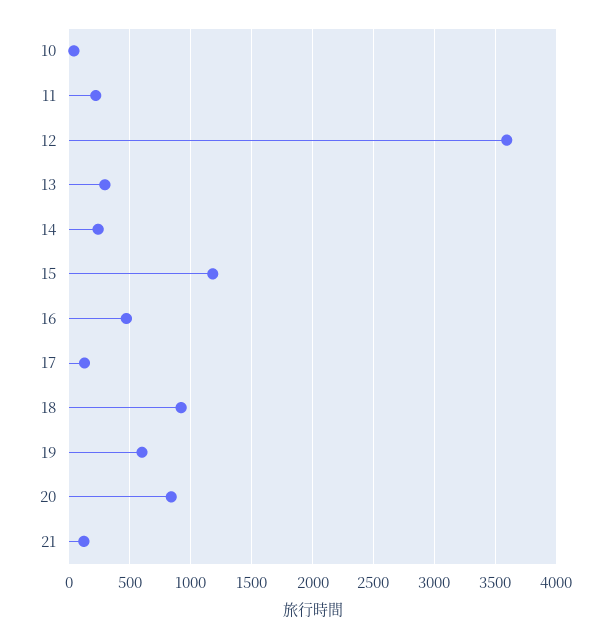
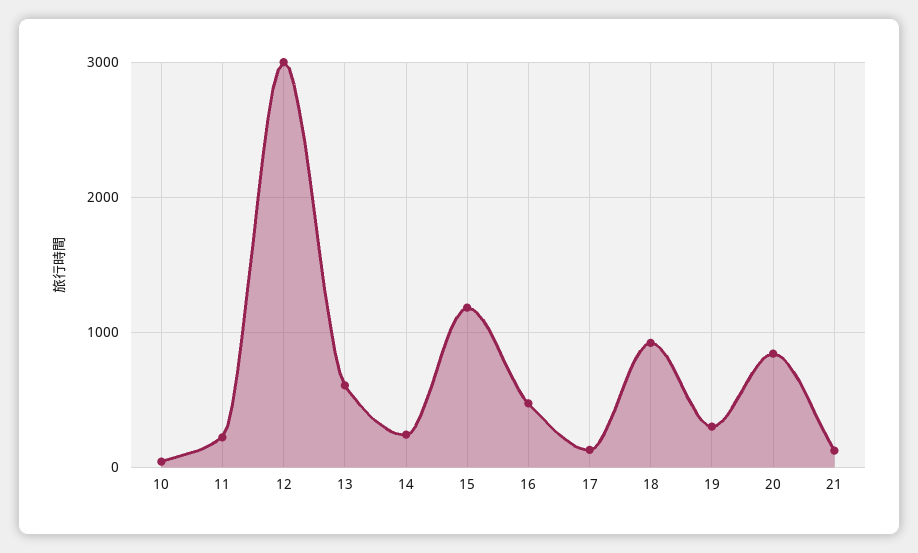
  {
    "10": 50,
    "11": 200,
-   "12": 3600,
+   "12": 3000,
-   "13": 300,
+   "13": 600,
    "14": 250,
    "15": 1200,
    "16": 450,
    "17": 150,
    "18": 900,
-   "19": 600,
+   "19": 300,
    "20": 850,
    "21": 100
  }

